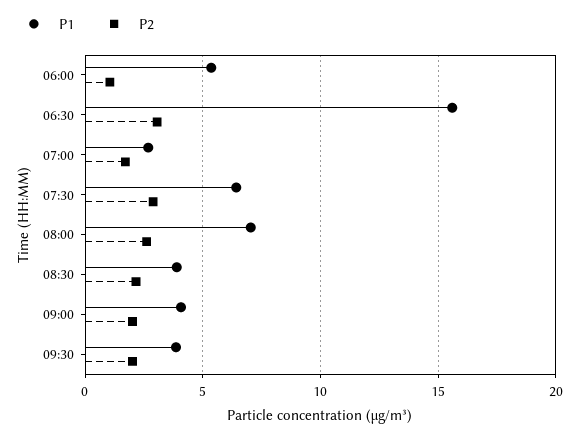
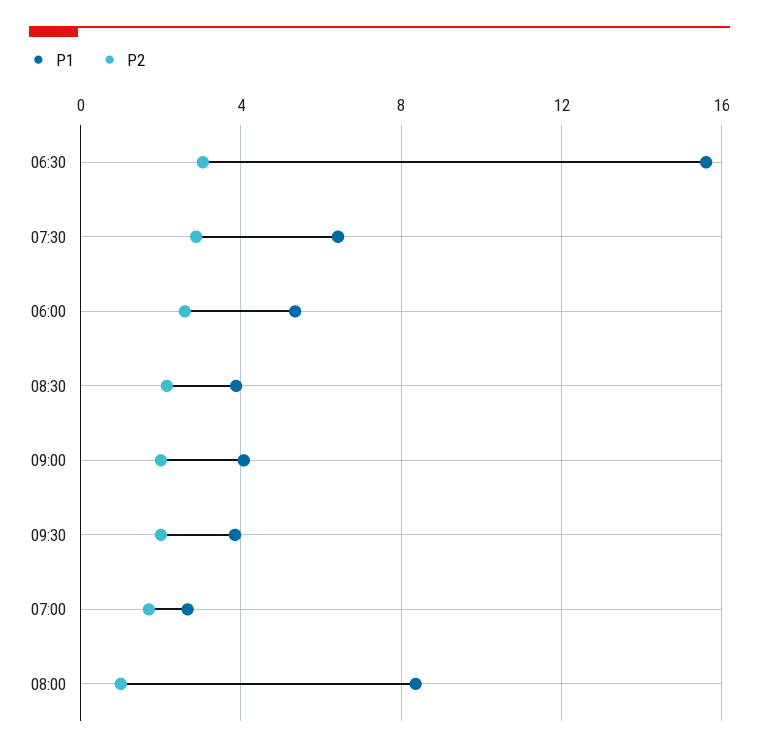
  {
    "P1": {
      "06:00": 5.5,
      "06:30": 15.5,
      "07:00": 2.5,
      "07:30": 6.5,
-     "08:00": 7,
+     "08:00": 8.5,
      "08:30": 4,
      "09:00": 4,
      "09:30": 4
    },
    "P2": {
-     "06:00": 1,
+     "06:00": 2.5,
      "06:30": 3,
      "07:00": 1.5,
      "07:30": 3,
-     "08:00": 2.5,
+     "08:00": 1,
      "08:30": 2,
      "09:00": 2,
      "09:30": 2
    }
  }

